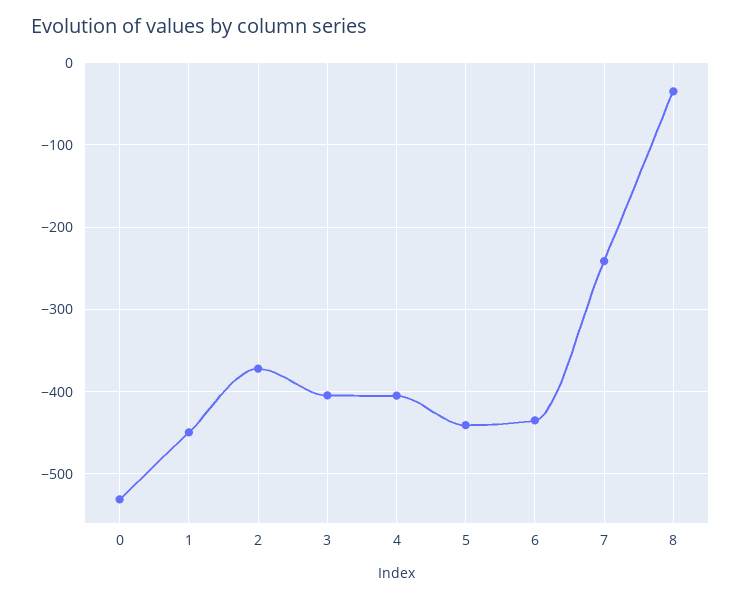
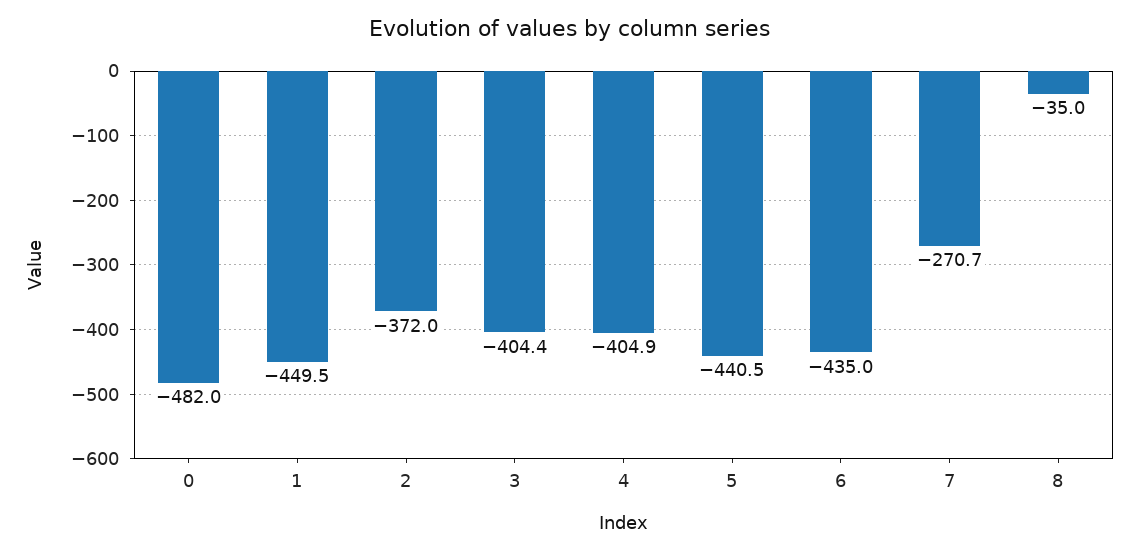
  {
-   "0": -530,
+   "0": -482,
    "1": -449.5,
    "2": -372,
    "3": -404.4,
    "4": -404.9,
    "5": -440.5,
    "6": -435,
-   "7": -240,
+   "7": -270.7,
    "8": -35
  }

